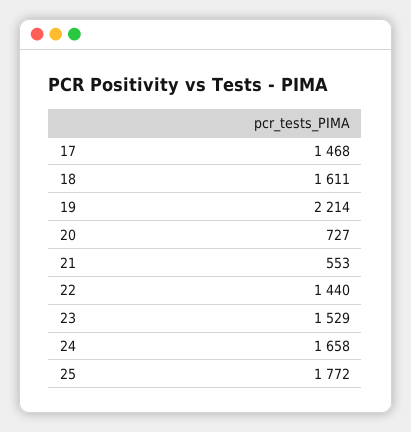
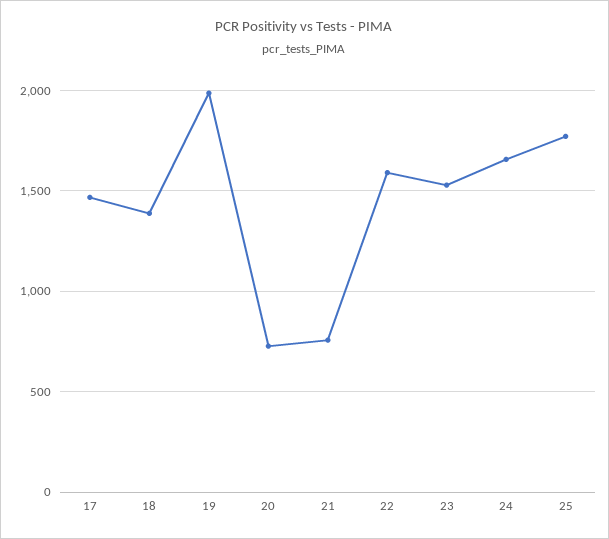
  {
    "17": 1468,
-   "18": 1611,
+   "18": 1400,
-   "19": 2214,
+   "19": 2000,
    "20": 727,
-   "21": 553,
+   "21": 750,
-   "22": 1440,
+   "22": 1600,
    "23": 1529,
    "24": 1658,
    "25": 1772
  }

